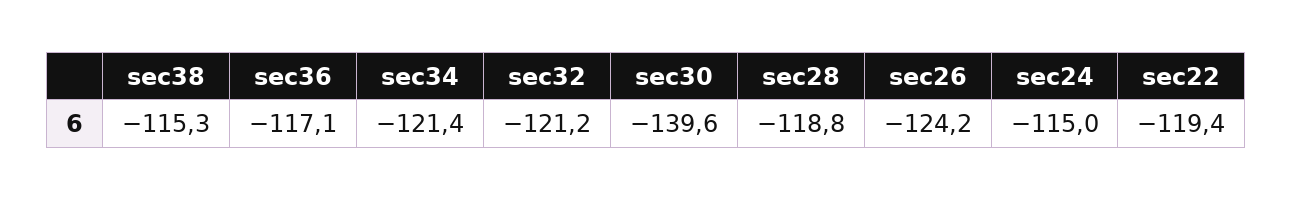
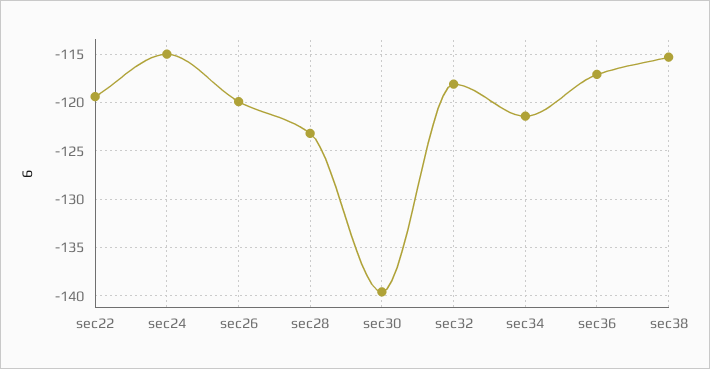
  {
    "sec38": -115.3,
    "sec36": -117.1,
    "sec34": -121.4,
-   "sec32": -121.2,
+   "sec32": -118,
    "sec30": -139.6,
-   "sec28": -118.8,
+   "sec28": -123,
-   "sec26": -124.2,
+   "sec26": -120,
    "sec24": -115,
    "sec22": -119.4
  }

